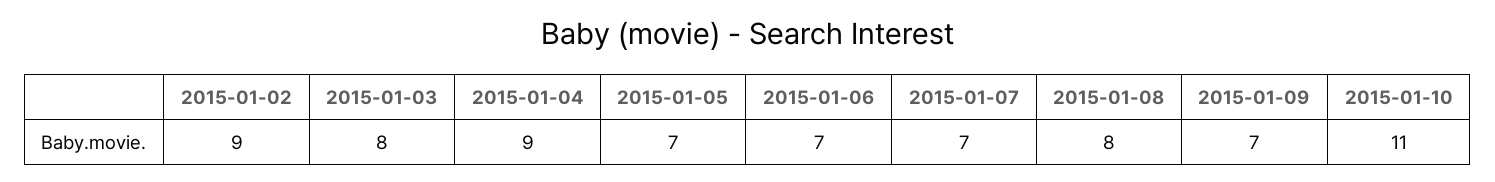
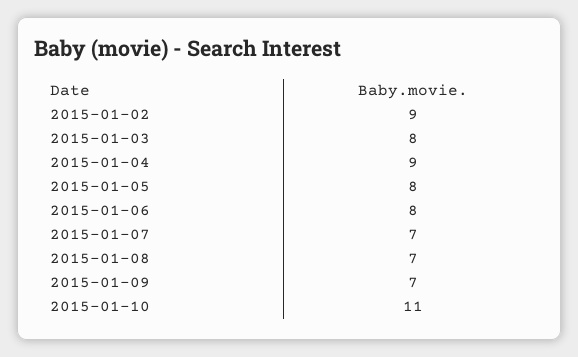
  {
    "2015-01-02": 9,
    "2015-01-03": 8,
    "2015-01-04": 9,
-   "2015-01-05": 7,
+   "2015-01-05": 8,
-   "2015-01-06": 7,
+   "2015-01-06": 8,
    "2015-01-07": 7,
-   "2015-01-08": 8,
+   "2015-01-08": 7,
    "2015-01-09": 7,
    "2015-01-10": 11
  }

